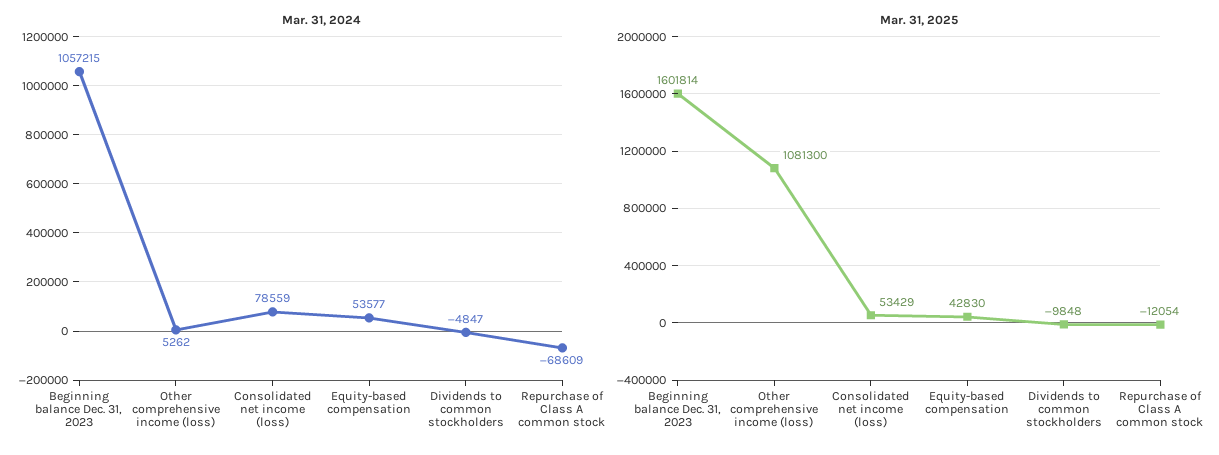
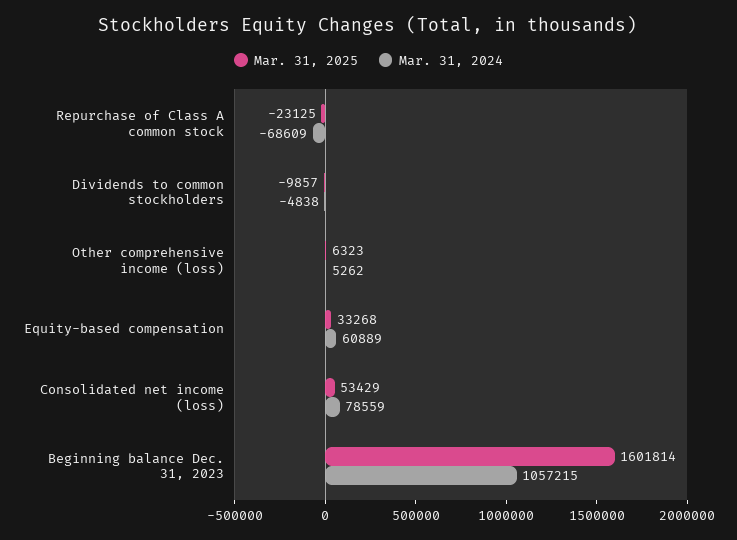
  {
    "Mar. 31, 2024": {
      "Beginning balance Dec. 31, 2023": 1057215,
      "Other comprehensive income (loss)": 5262,
      "Consolidated net income (loss)": 78559,
-     "Equity-based compensation": 53577,
+     "Equity-based compensation": 60889,
-     "Dividends to common stockholders": -4847,
+     "Dividends to common stockholders": -4838,
      "Repurchase of Class A common stock": -68609
    },
    "Mar. 31, 2025": {
      "Beginning balance Dec. 31, 2023": 1601814,
-     "Other comprehensive income (loss)": 1081300,
+     "Other comprehensive income (loss)": 6323,
      "Consolidated net income (loss)": 53429,
-     "Equity-based compensation": 42830,
+     "Equity-based compensation": 33268,
-     "Dividends to common stockholders": -9848,
+     "Dividends to common stockholders": -9857,
-     "Repurchase of Class A common stock": -12054
+     "Repurchase of Class A common stock": -23125
    }
  }

